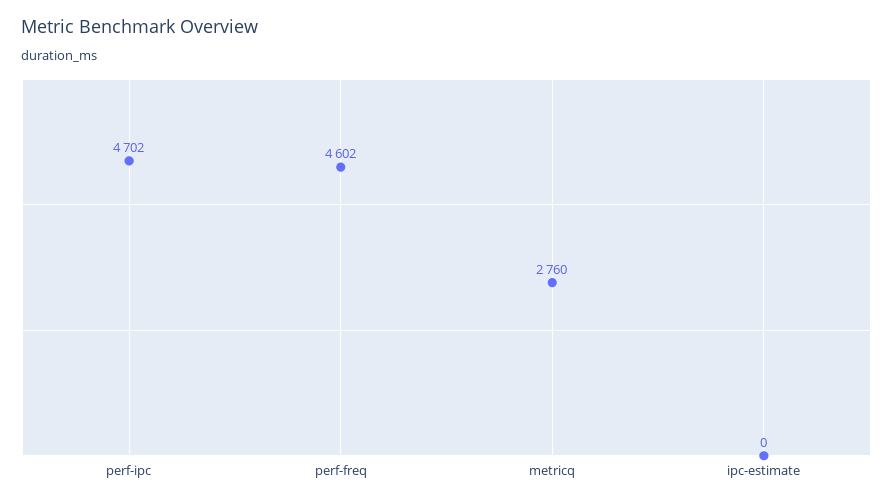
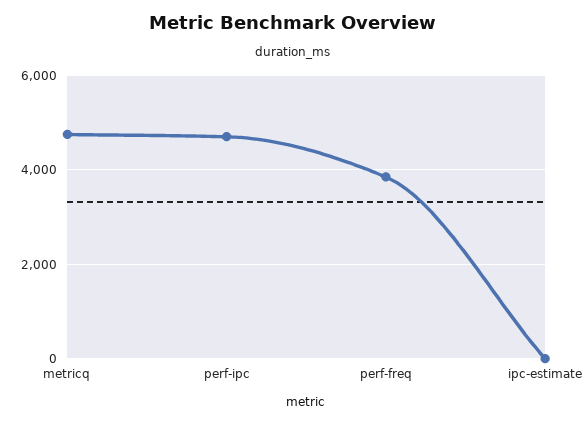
  {
    "perf-ipc": 4702,
-   "perf-freq": 4602,
+   "perf-freq": 3800,
-   "metricq": 2760,
+   "metricq": 4800,
    "ipc-estimate": 0
  }

